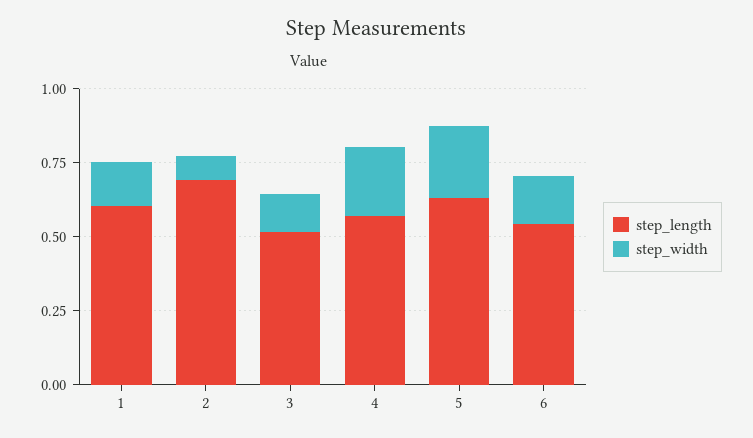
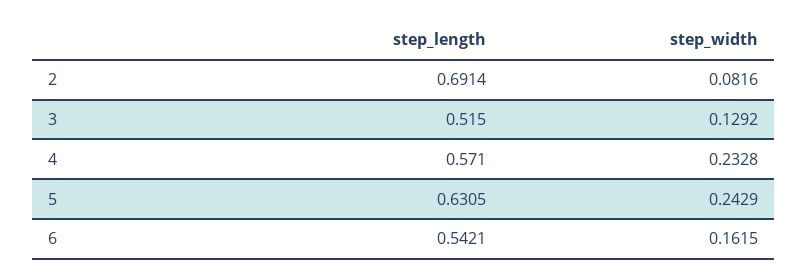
  {
    "step_length": {
-     "1": 0.6,
      "2": 0.6914,
      "3": 0.515,
      "4": 0.571,
      "5": 0.6305,
      "6": 0.5421
    },
    "step_width": {
-     "1": 0.15,
      "2": 0.0816,
      "3": 0.1292,
      "4": 0.2328,
      "5": 0.2429,
      "6": 0.1615
    }
  }

